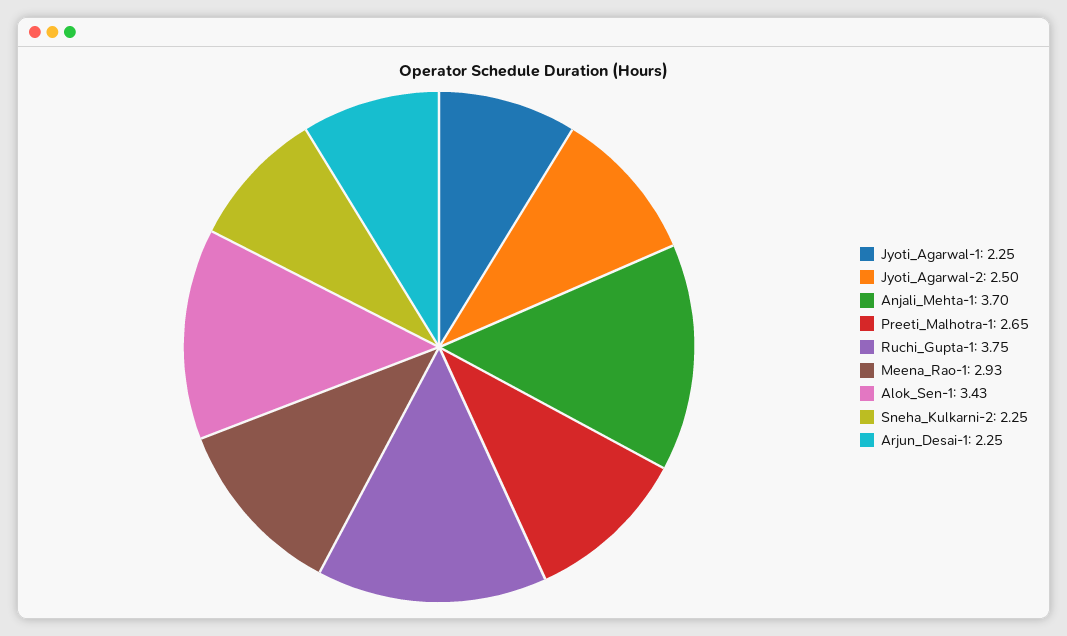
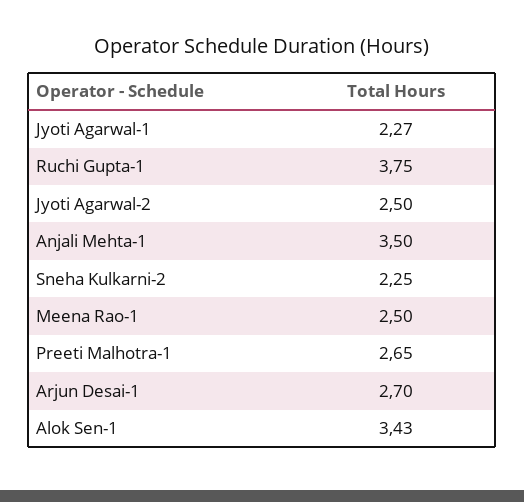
  {
-   "Jyoti_Agarwal-1": 2.25,
+   "Jyoti_Agarwal-1": 2.27,
    "Jyoti_Agarwal-2": 2.5,
-   "Anjali_Mehta-1": 3.7,
+   "Anjali_Mehta-1": 3.5,
    "Preeti_Malhotra-1": 2.65,
    "Ruchi_Gupta-1": 3.75,
-   "Meena_Rao-1": 2.93,
+   "Meena_Rao-1": 2.5,
    "Alok_Sen-1": 3.43,
    "Sneha_Kulkarni-2": 2.25,
-   "Arjun_Desai-1": 2.25
+   "Arjun_Desai-1": 2.7
  }

